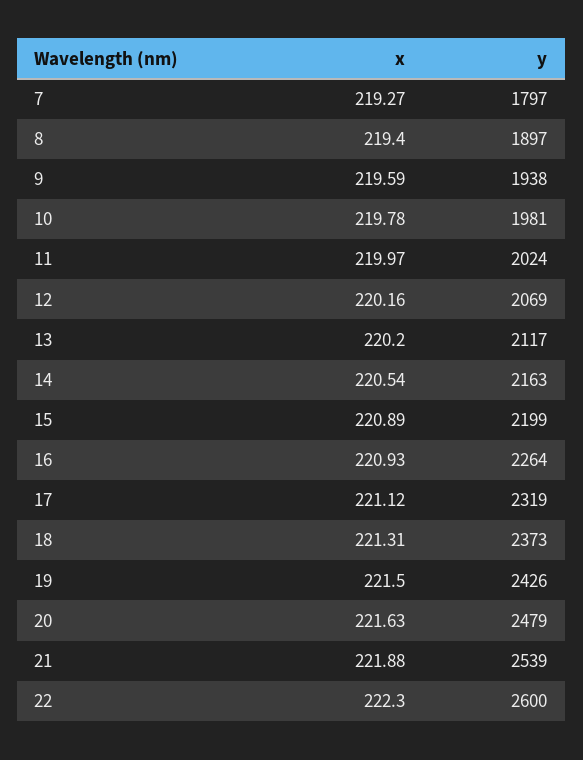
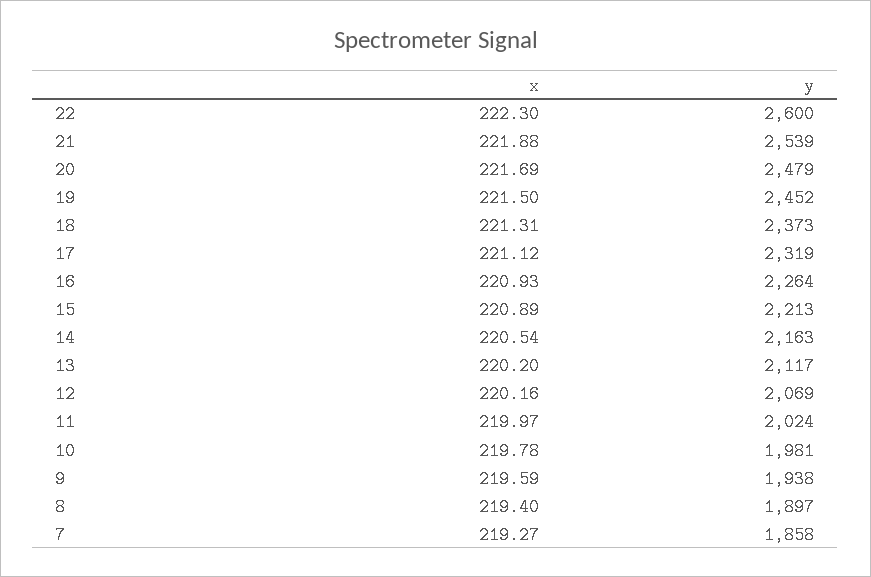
  {
    "x": {
      "7": 219.27,
      "8": 219.4,
      "9": 219.59,
      "10": 219.78,
      "11": 219.97,
      "12": 220.16,
      "13": 220.2,
      "14": 220.54,
      "15": 220.89,
      "16": 220.93,
      "17": 221.12,
      "18": 221.31,
      "19": 221.5,
-     "20": 221.63,
+     "20": 221.69,
      "21": 221.88,
      "22": 222.3
    },
    "y": {
-     "7": 1797,
+     "7": 1858,
      "8": 1897,
      "9": 1938,
      "10": 1981,
      "11": 2024,
      "12": 2069,
      "13": 2117,
      "14": 2163,
-     "15": 2199,
+     "15": 2213,
      "16": 2264,
      "17": 2319,
      "18": 2373,
-     "19": 2426,
+     "19": 2452,
      "20": 2479,
      "21": 2539,
      "22": 2600
    }
  }

